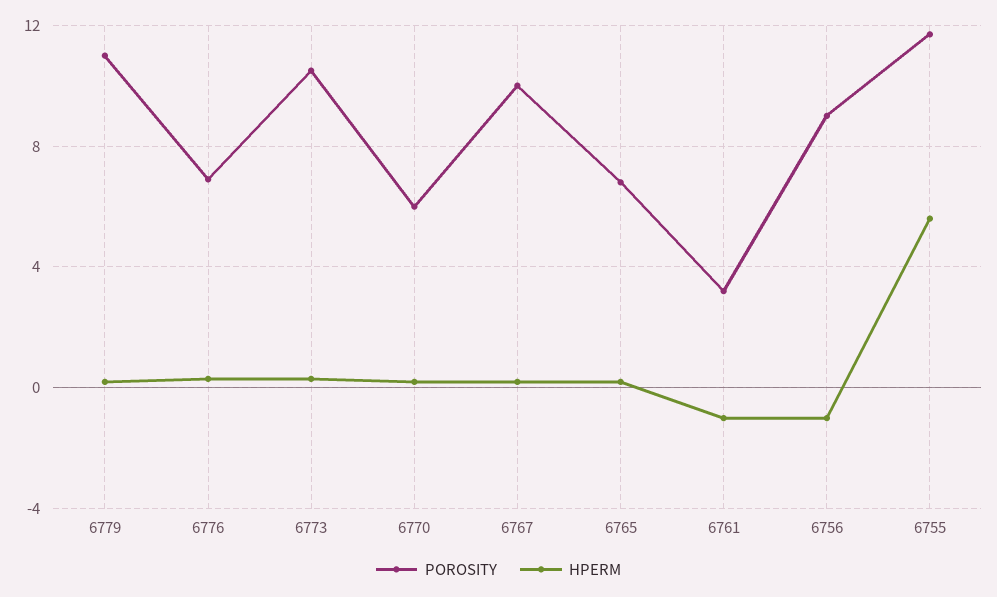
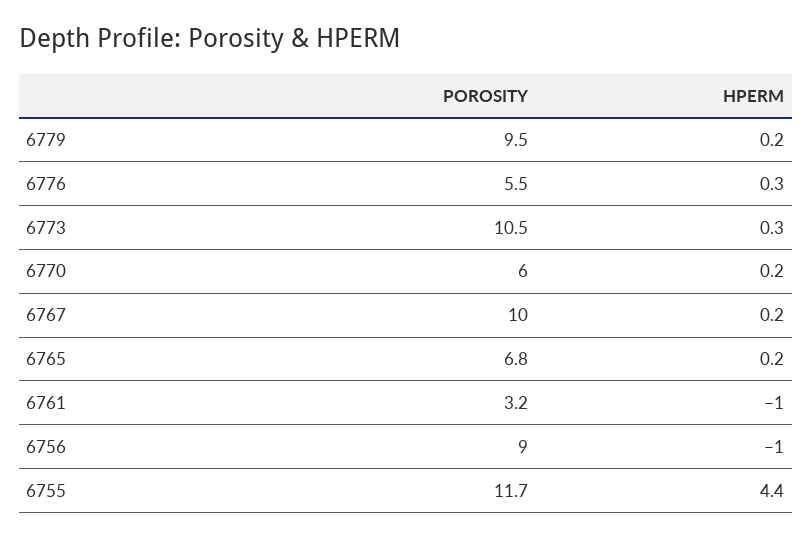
  {
    "POROSITY": {
-     "6779": 11,
+     "6779": 9.5,
-     "6776": 7,
+     "6776": 5.5,
      "6773": 10.5,
      "6770": 6,
      "6767": 10,
      "6765": 6.8,
      "6761": 3.2,
      "6756": 9,
      "6755": 11.7
    },
    "HPERM": {
      "6779": 0.2,
      "6776": 0.3,
      "6773": 0.3,
      "6770": 0.2,
      "6767": 0.2,
      "6765": 0.2,
      "6761": -1,
      "6756": -1,
-     "6755": 5.5
+     "6755": 4.4
    }
  }

